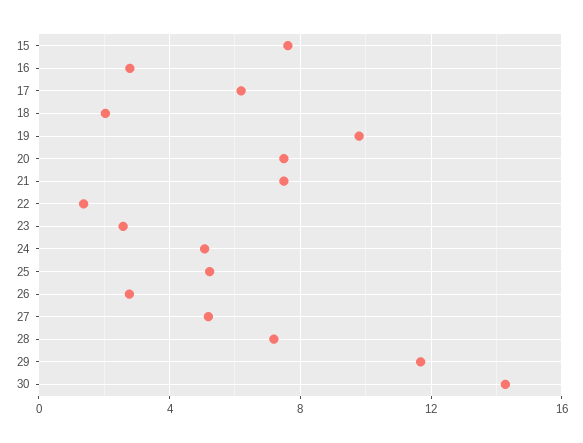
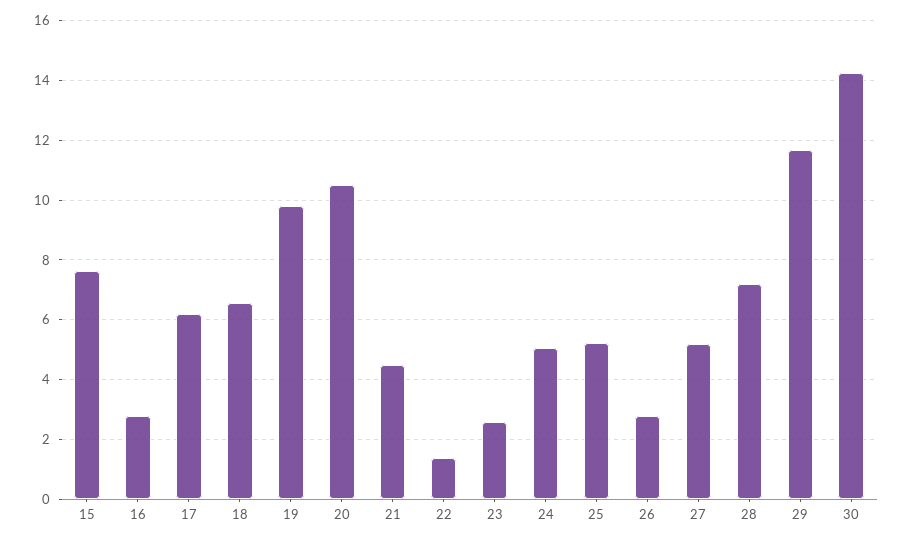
  {
    "15": 7.5,
    "16": 2.75,
    "17": 6.25,
-   "18": 2,
+   "18": 6.5,
    "19": 9.75,
-   "20": 7.5,
+   "20": 10.5,
-   "21": 7.5,
+   "21": 4.5,
    "22": 1.25,
    "23": 2.5,
    "24": 5,
    "25": 5.25,
    "26": 2.75,
    "27": 5.25,
    "28": 7.25,
    "29": 11.75,
    "30": 14.25
  }

